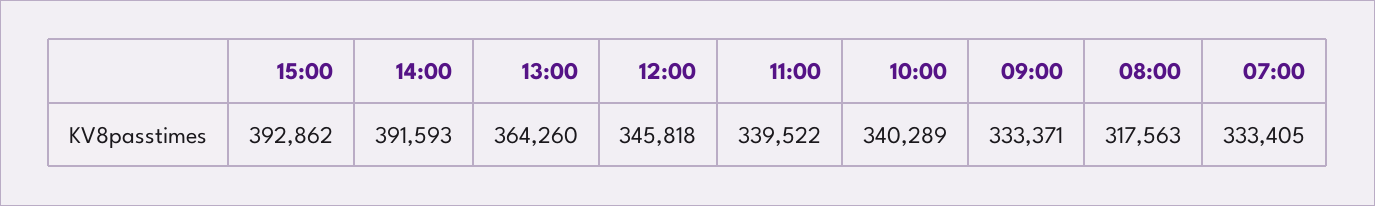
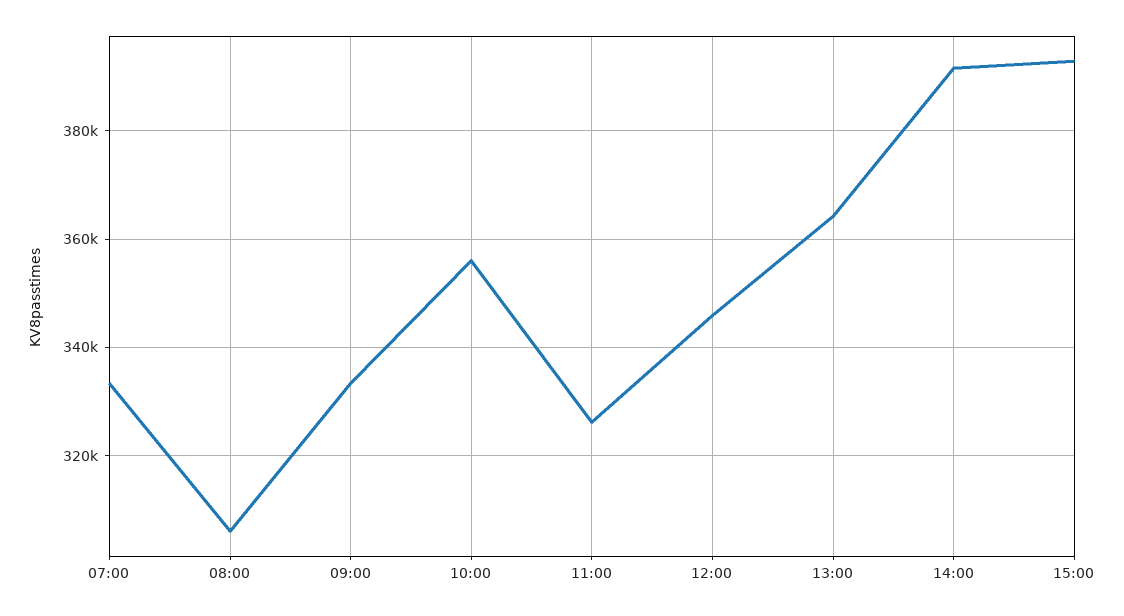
  {
    "15:00": 392862,
    "14:00": 391593,
    "13:00": 364260,
    "12:00": 345818,
-   "11:00": 339522,
+   "11:00": 326000,
-   "10:00": 340289,
+   "10:00": 356000,
    "09:00": 333371,
-   "08:00": 317563,
+   "08:00": 306000,
    "07:00": 333405
  }

